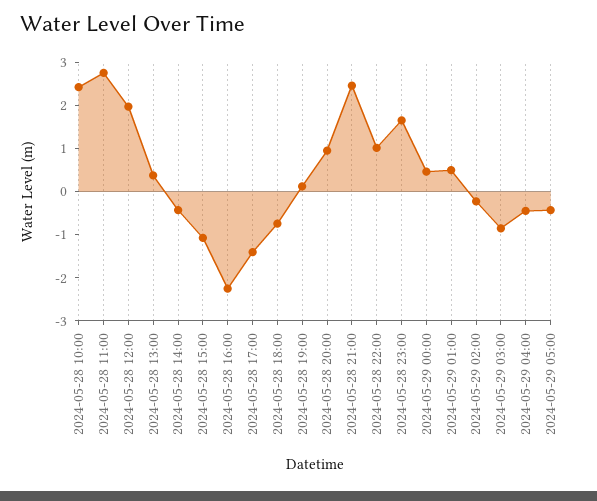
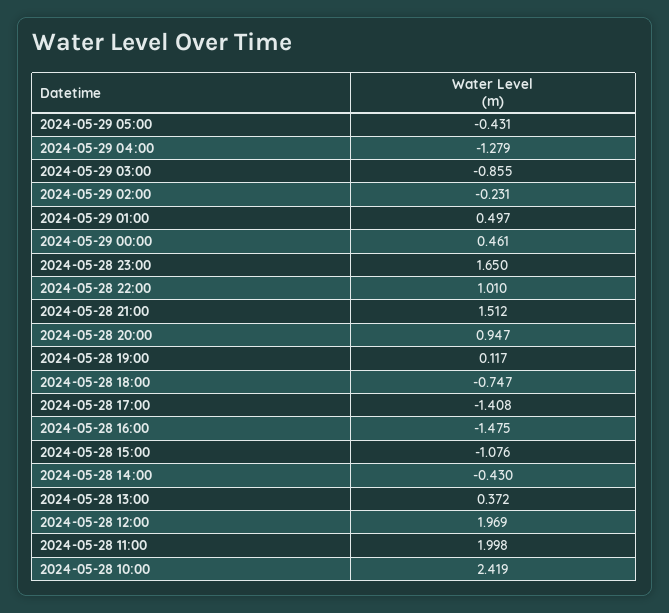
  {
    "2024-05-28 10:00": 2.419,
-   "2024-05-28 11:00": 2.8,
+   "2024-05-28 11:00": 1.998,
    "2024-05-28 12:00": 1.969,
    "2024-05-28 13:00": 0.372,
    "2024-05-28 14:00": -0.43,
    "2024-05-28 15:00": -1.076,
-   "2024-05-28 16:00": -2.2,
+   "2024-05-28 16:00": -1.475,
    "2024-05-28 17:00": -1.408,
    "2024-05-28 18:00": -0.747,
    "2024-05-28 19:00": 0.117,
    "2024-05-28 20:00": 0.947,
-   "2024-05-28 21:00": 2.4,
+   "2024-05-28 21:00": 1.512,
    "2024-05-28 22:00": 1.01,
    "2024-05-28 23:00": 1.65,
    "2024-05-29 00:00": 0.461,
    "2024-05-29 01:00": 0.497,
    "2024-05-29 02:00": -0.231,
    "2024-05-29 03:00": -0.855,
-   "2024-05-29 04:00": -0.4,
+   "2024-05-29 04:00": -1.279,
    "2024-05-29 05:00": -0.431
  }

